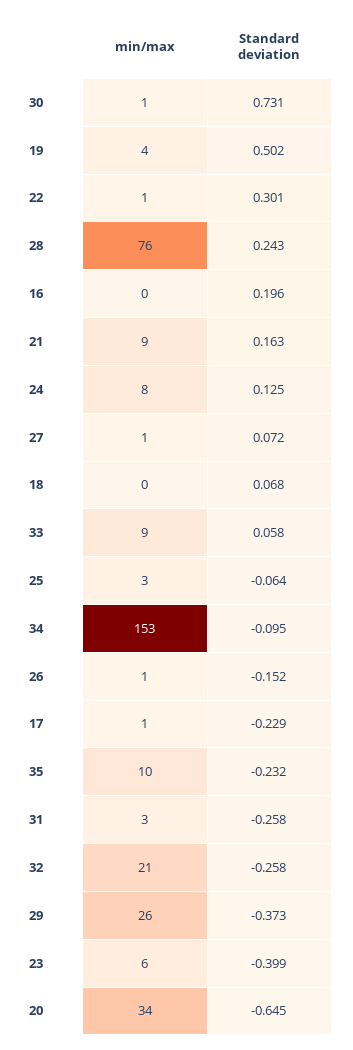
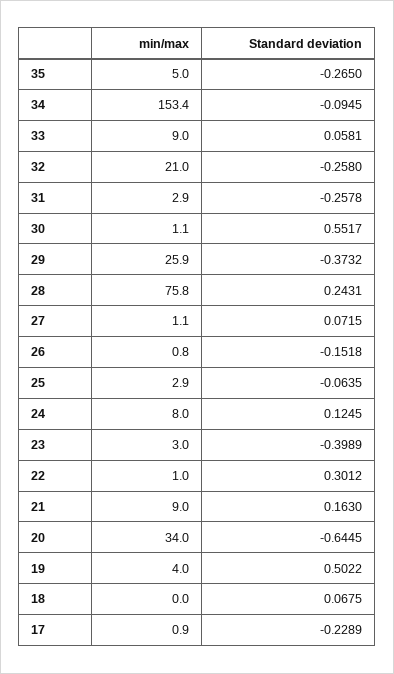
  {
    "min/max": {
      "30": 1.1,
      "19": 4,
      "22": 1,
      "28": 75.8,
-     "16": 0,
      "21": 9,
      "24": 8,
      "27": 1.1,
      "18": 0,
      "33": 9,
      "25": 2.9,
      "34": 153.4,
      "26": 0.8,
      "17": 0.9,
-     "35": 10,
+     "35": 5,
      "31": 2.9,
      "32": 21,
      "29": 25.9,
-     "23": 6,
+     "23": 3,
      "20": 34
    },
    "Standard deviation": {
-     "30": 0.731,
+     "30": 0.5517,
      "19": 0.5022,
      "22": 0.3012,
      "28": 0.2431,
-     "16": 0.196,
      "21": 0.163,
      "24": 0.1245,
      "27": 0.0715,
      "18": 0.0675,
      "33": 0.0581,
      "25": -0.0635,
      "34": -0.0945,
      "26": -0.1518,
      "17": -0.2289,
-     "35": -0.232,
+     "35": -0.265,
      "31": -0.2578,
      "32": -0.258,
      "29": -0.3732,
      "23": -0.3989,
      "20": -0.6445
    }
  }

